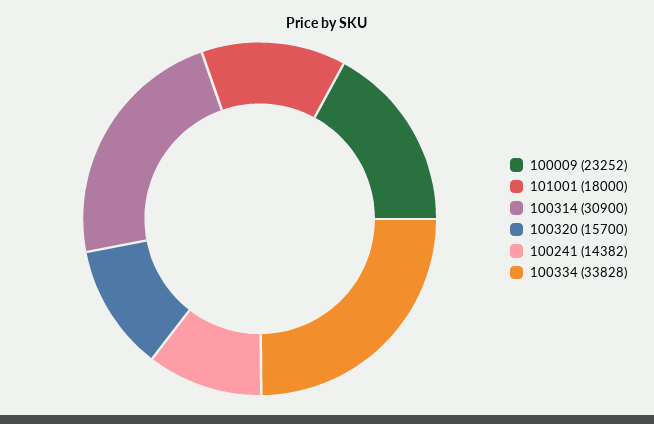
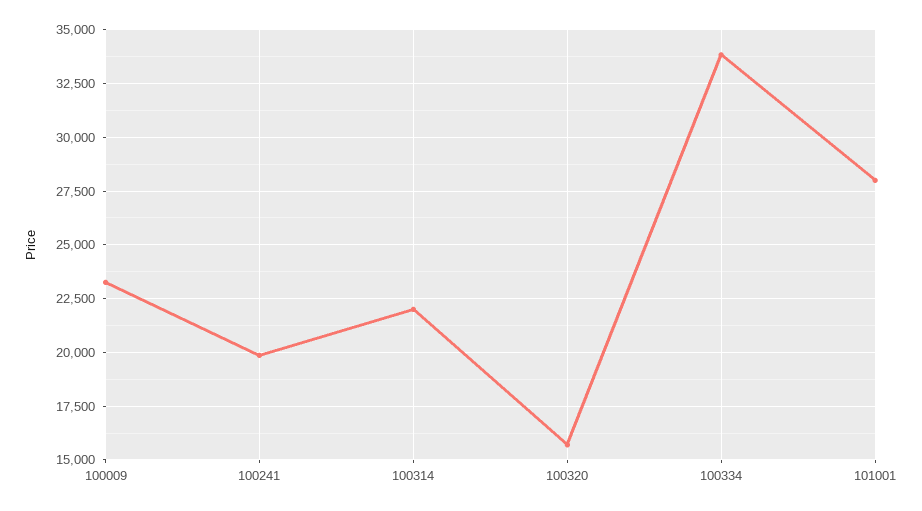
  {
    "100009": 23252,
-   "101001": 18000,
+   "101001": 28000,
-   "100314": 30900,
+   "100314": 22000,
    "100320": 15700,
-   "100241": 14382,
+   "100241": 20000,
    "100334": 33828
  }

